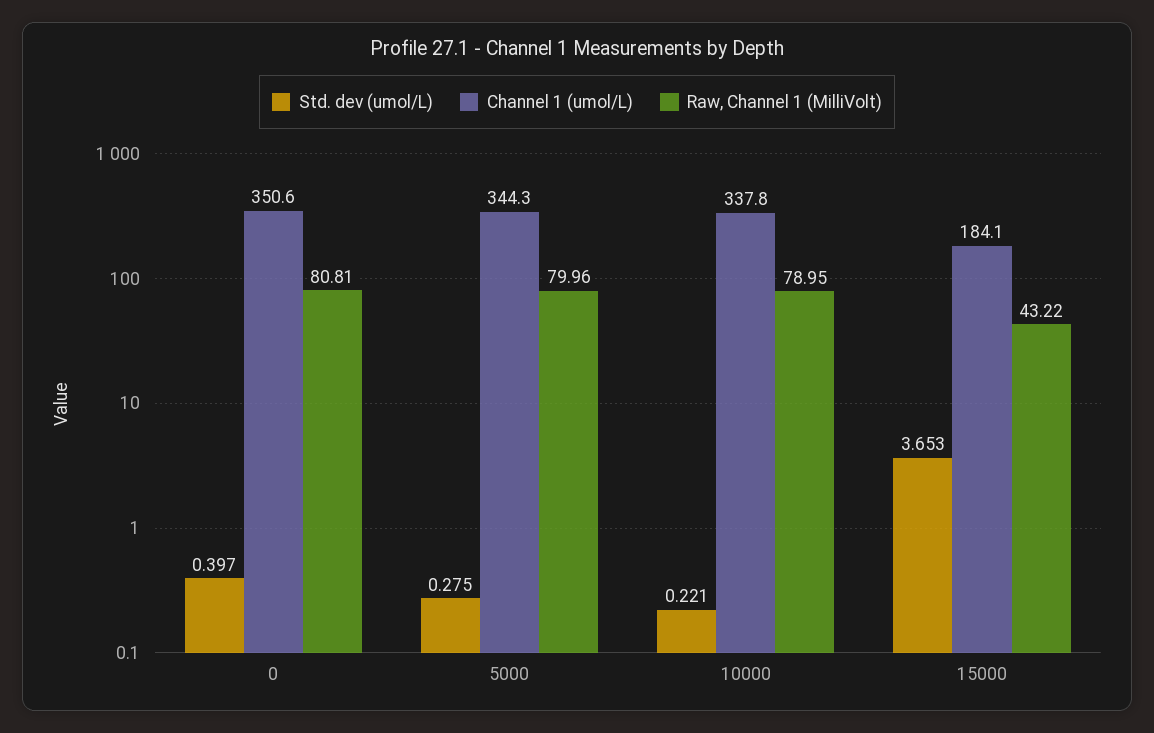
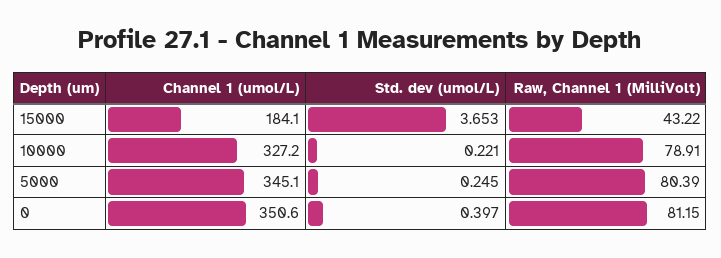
  {
    "Std. dev (umol/L)": {
      "0": 0.397,
-     "5000": 0.275,
+     "5000": 0.245,
      "10000": 0.221,
      "15000": 3.653
    },
    "Channel 1 (umol/L)": {
      "0": 350.6,
-     "5000": 344.3,
+     "5000": 345.1,
-     "10000": 337.8,
+     "10000": 327.2,
      "15000": 184.1
    },
    "Raw, Channel 1 (MilliVolt)": {
-     "0": 80.81,
+     "0": 81.15,
-     "5000": 79.96,
+     "5000": 80.39,
-     "10000": 78.95,
+     "10000": 78.91,
      "15000": 43.22
    }
  }

